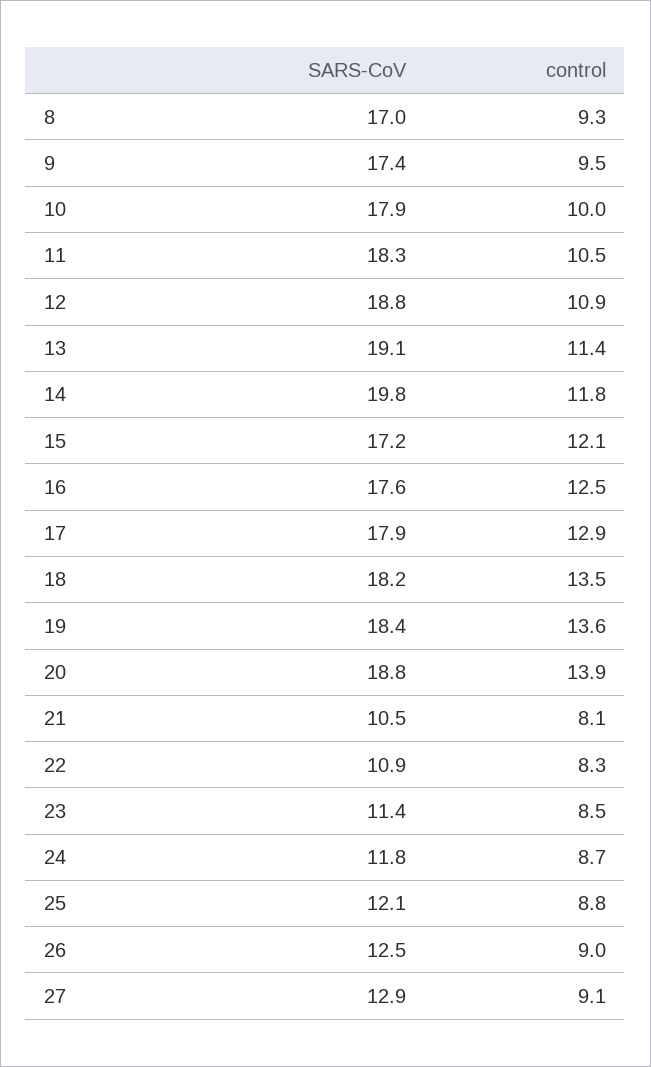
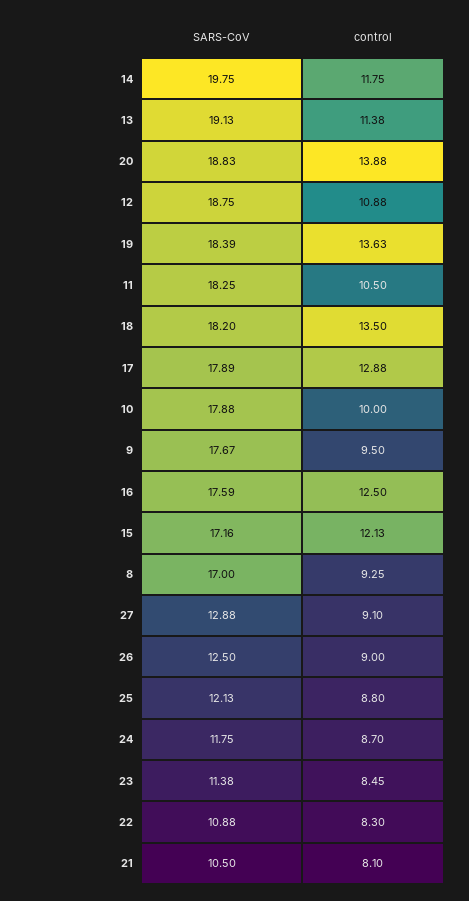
  {
    "SARS-CoV": {
      "8": 17,
-     "9": 17.4,
+     "9": 17.67,
      "10": 17.88,
      "11": 18.25,
      "12": 18.75,
      "13": 19.13,
      "14": 19.75,
      "15": 17.16,
      "16": 17.59,
      "17": 17.89,
      "18": 18.2,
      "19": 18.39,
      "20": 18.83,
      "21": 10.5,
      "22": 10.88,
      "23": 11.38,
      "24": 11.75,
      "25": 12.13,
      "26": 12.5,
      "27": 12.88
    },
    "control": {
      "8": 9.25,
      "9": 9.5,
      "10": 10,
      "11": 10.5,
      "12": 10.88,
      "13": 11.38,
      "14": 11.75,
      "15": 12.13,
      "16": 12.5,
      "17": 12.88,
      "18": 13.5,
      "19": 13.63,
      "20": 13.88,
      "21": 8.1,
      "22": 8.3,
      "23": 8.45,
      "24": 8.7,
      "25": 8.8,
      "26": 9,
      "27": 9.1
    }
  }

